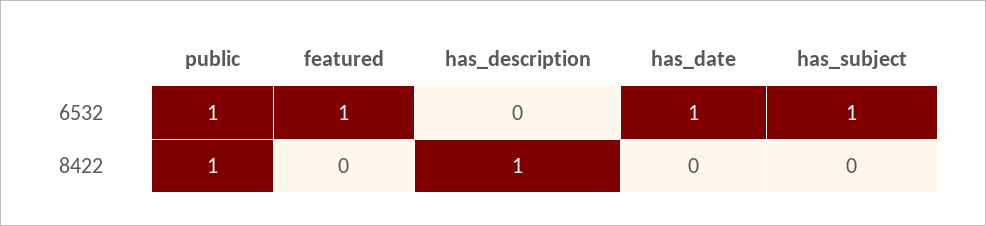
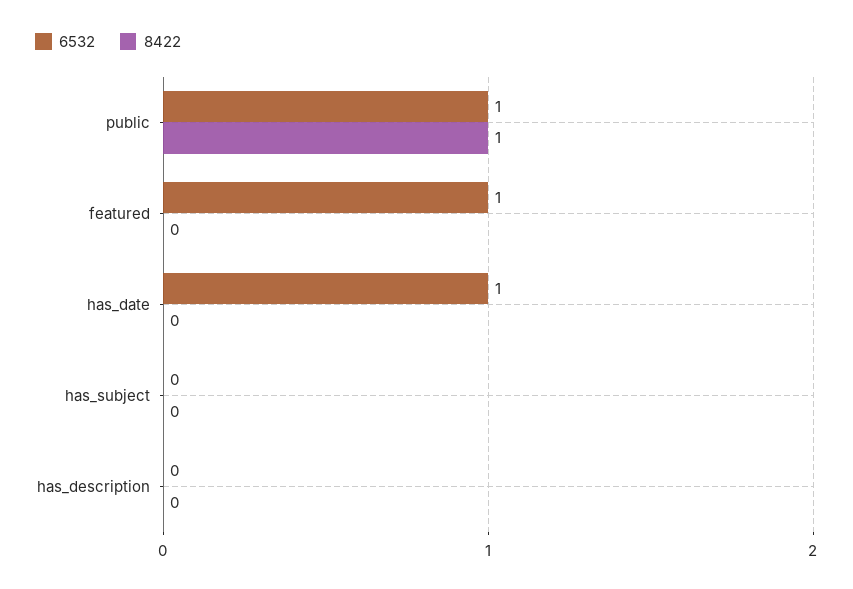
  {
    "6532": {
      "public": 1,
      "featured": 1,
      "has_description": 0,
      "has_date": 1,
-     "has_subject": 1
+     "has_subject": 0
    },
    "8422": {
      "public": 1,
      "featured": 0,
-     "has_description": 1,
+     "has_description": 0,
      "has_date": 0,
      "has_subject": 0
    }
  }

